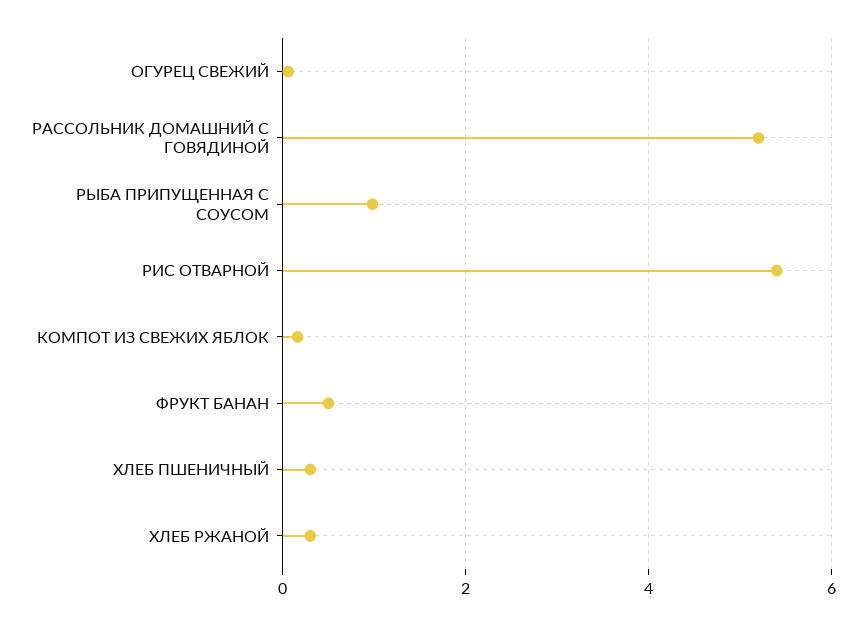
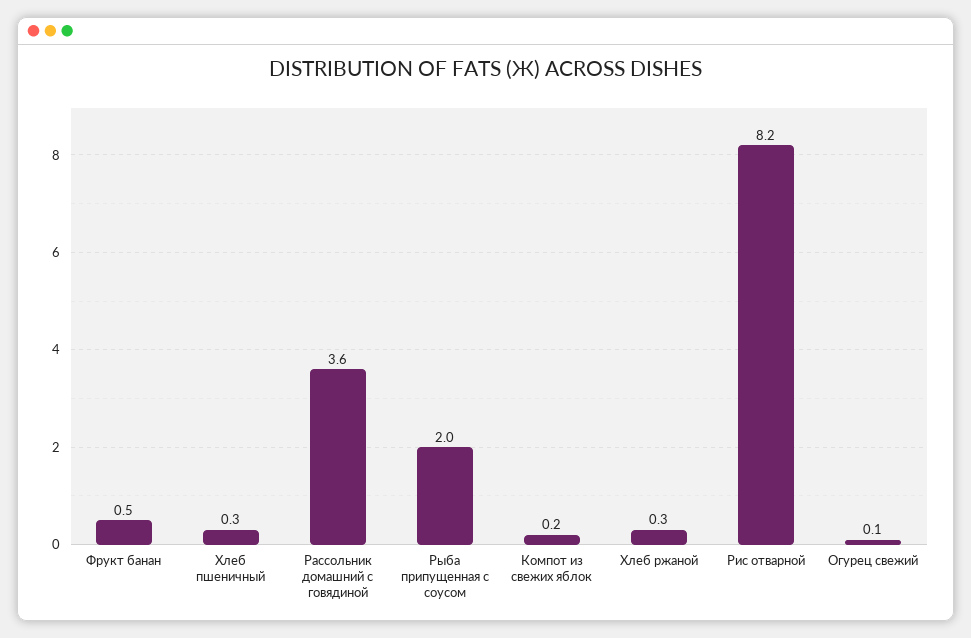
  {
    "ОГУРЕЦ СВЕЖИЙ": 0.1,
-   "РАССОЛЬНИК ДОМАШНИЙ С ГОВЯДИНОЙ": 5.2,
+   "РАССОЛЬНИК ДОМАШНИЙ С ГОВЯДИНОЙ": 3.6,
-   "РЫБА ПРИПУЩЕННАЯ С СОУСОМ": 1,
+   "РЫБА ПРИПУЩЕННАЯ С СОУСОМ": 2,
-   "РИС ОТВАРНОЙ": 5.4,
+   "РИС ОТВАРНОЙ": 8.2,
    "КОМПОТ ИЗ СВЕЖИХ ЯБЛОК": 0.2,
    "ФРУКТ БАНАН": 0.5,
    "ХЛЕБ ПШЕНИЧНЫЙ": 0.3,
    "ХЛЕБ РЖАНОЙ": 0.3
  }

